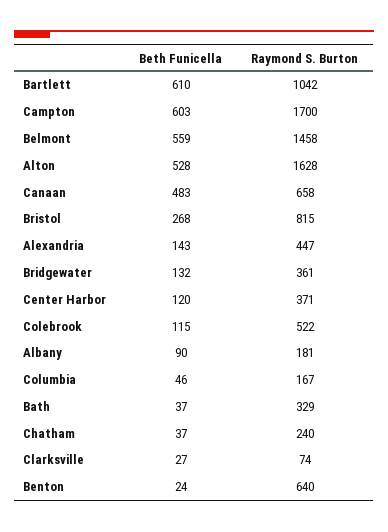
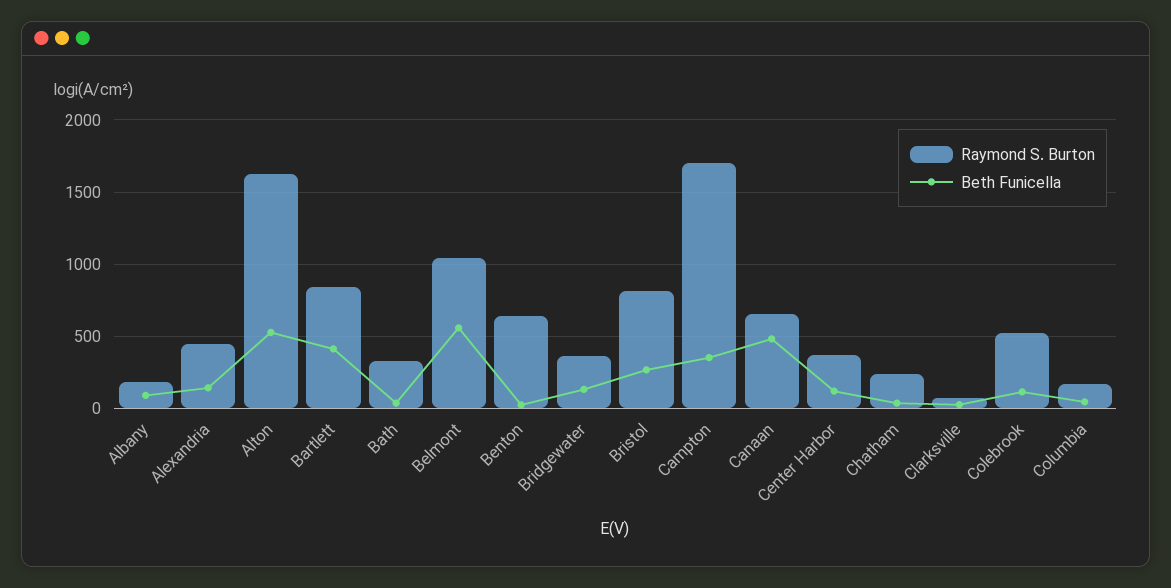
  {
    "Beth Funicella": {
-     "Bartlett": 610,
+     "Bartlett": 400,
-     "Campton": 603,
+     "Campton": 350,
      "Belmont": 559,
      "Alton": 528,
      "Canaan": 483,
      "Bristol": 268,
      "Alexandria": 143,
      "Bridgewater": 132,
      "Center Harbor": 120,
      "Colebrook": 115,
      "Albany": 90,
      "Columbia": 46,
      "Bath": 37,
      "Chatham": 37,
      "Clarksville": 27,
      "Benton": 24
    },
    "Raymond S. Burton": {
-     "Bartlett": 1042,
+     "Bartlett": 850,
      "Campton": 1700,
-     "Belmont": 1458,
+     "Belmont": 1050,
      "Alton": 1628,
      "Canaan": 658,
      "Bristol": 815,
      "Alexandria": 447,
      "Bridgewater": 361,
      "Center Harbor": 371,
      "Colebrook": 522,
      "Albany": 181,
      "Columbia": 167,
      "Bath": 329,
      "Chatham": 240,
      "Clarksville": 74,
      "Benton": 640
    }
  }

